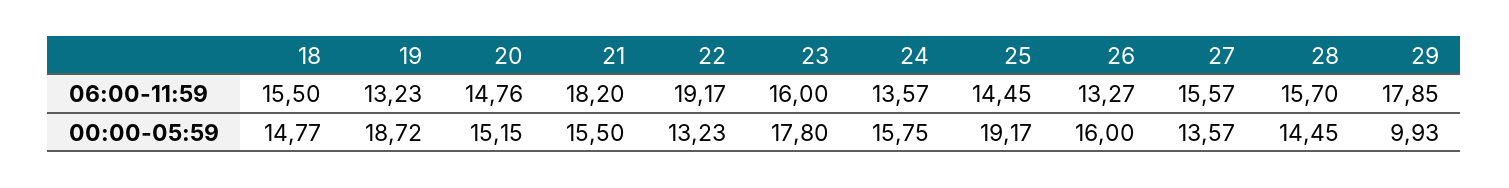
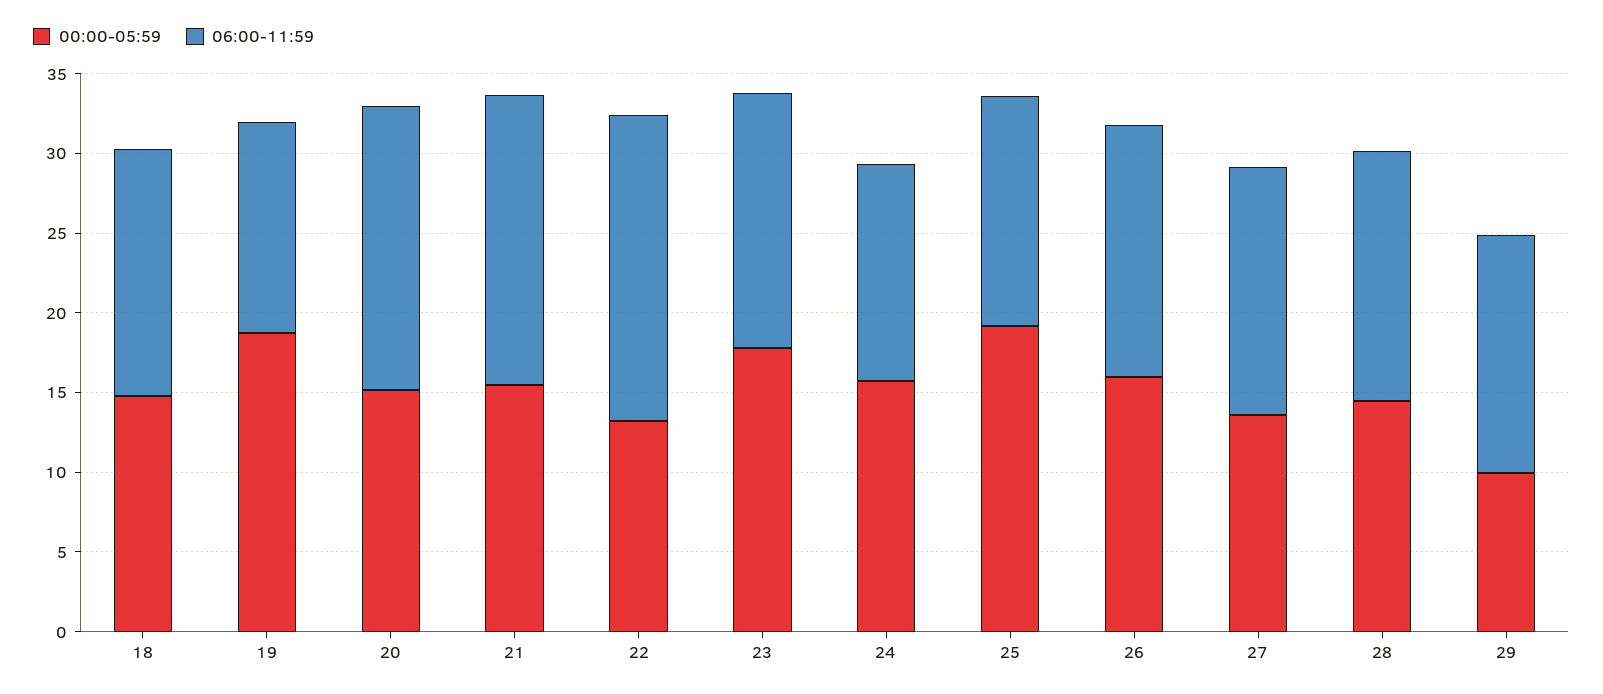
  {
    "06:00-11:59": {
      "18": 15.5,
      "19": 13.23,
-     "20": 14.76,
+     "20": 18,
      "21": 18.2,
      "22": 19.17,
      "23": 16,
      "24": 13.57,
      "25": 14.45,
-     "26": 13.27,
+     "26": 16,
      "27": 15.57,
      "28": 15.7,
-     "29": 17.85
+     "29": 15
    },
    "00:00-05:59": {
      "18": 14.77,
      "19": 18.72,
      "20": 15.15,
      "21": 15.5,
      "22": 13.23,
      "23": 17.8,
      "24": 15.75,
      "25": 19.17,
      "26": 16,
      "27": 13.57,
      "28": 14.45,
      "29": 9.93
    }
  }

